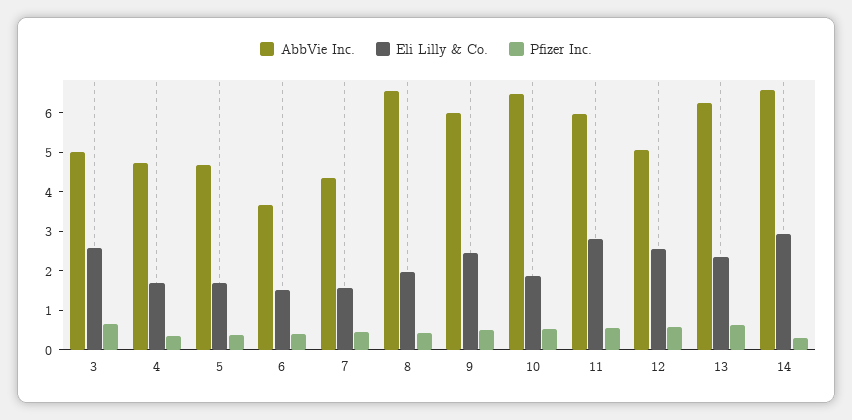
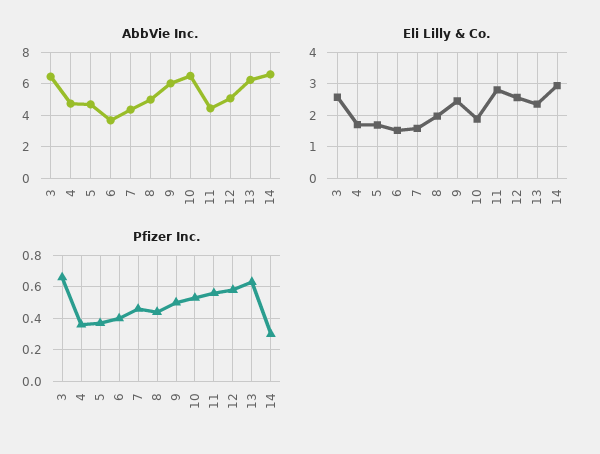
  {
    "AbbVie Inc.": {
-     "3": 5,
+     "3": 6.5,
      "4": 4.75,
      "5": 4.75,
      "6": 3.75,
      "7": 4.25,
-     "8": 6.5,
+     "8": 5,
      "9": 6,
      "10": 6.5,
-     "11": 6,
+     "11": 4.5,
      "12": 5,
      "13": 6.25,
      "14": 6.5
    },
    "Eli Lilly & Co.": {
      "3": 2.6,
      "4": 1.8,
      "5": 1.6,
      "6": 1.6,
      "7": 1.6,
      "8": 2,
      "9": 2.4,
      "10": 1.8,
      "11": 2.8,
      "12": 2.6,
      "13": 2.4,
      "14": 3
    },
    "Pfizer Inc.": {
      "3": 0.65,
      "4": 0.35,
      "5": 0.35,
      "6": 0.4,
      "7": 0.45,
      "8": 0.45,
      "9": 0.5,
      "10": 0.55,
      "11": 0.55,
      "12": 0.6,
      "13": 0.65,
      "14": 0.3
    }
  }

